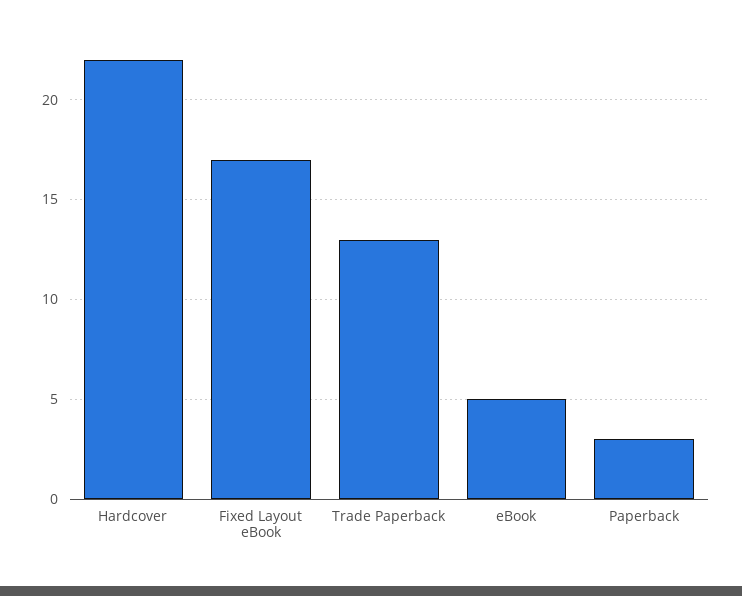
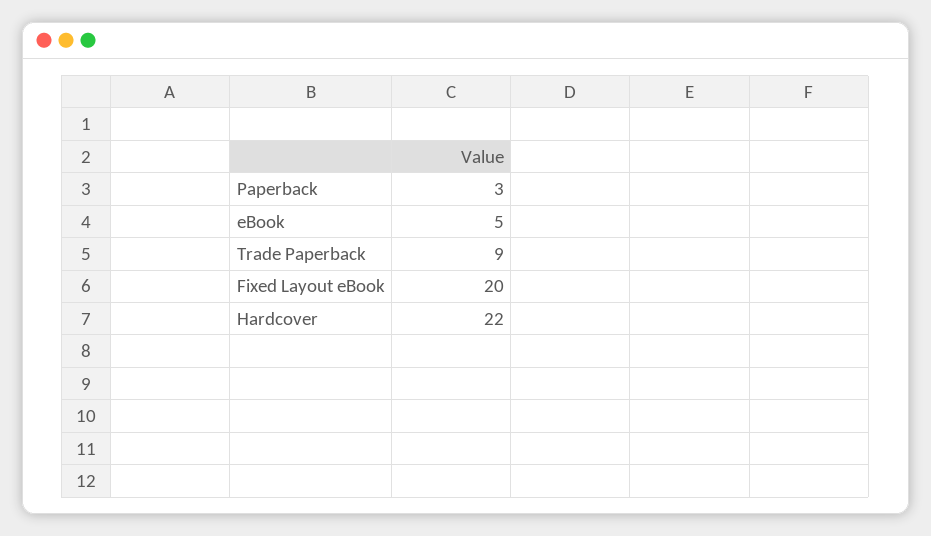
  {
    "Hardcover": 22,
-   "Fixed Layout eBook": 17,
+   "Fixed Layout eBook": 20,
-   "Trade Paperback": 13,
+   "Trade Paperback": 9,
    "eBook": 5,
    "Paperback": 3
  }

